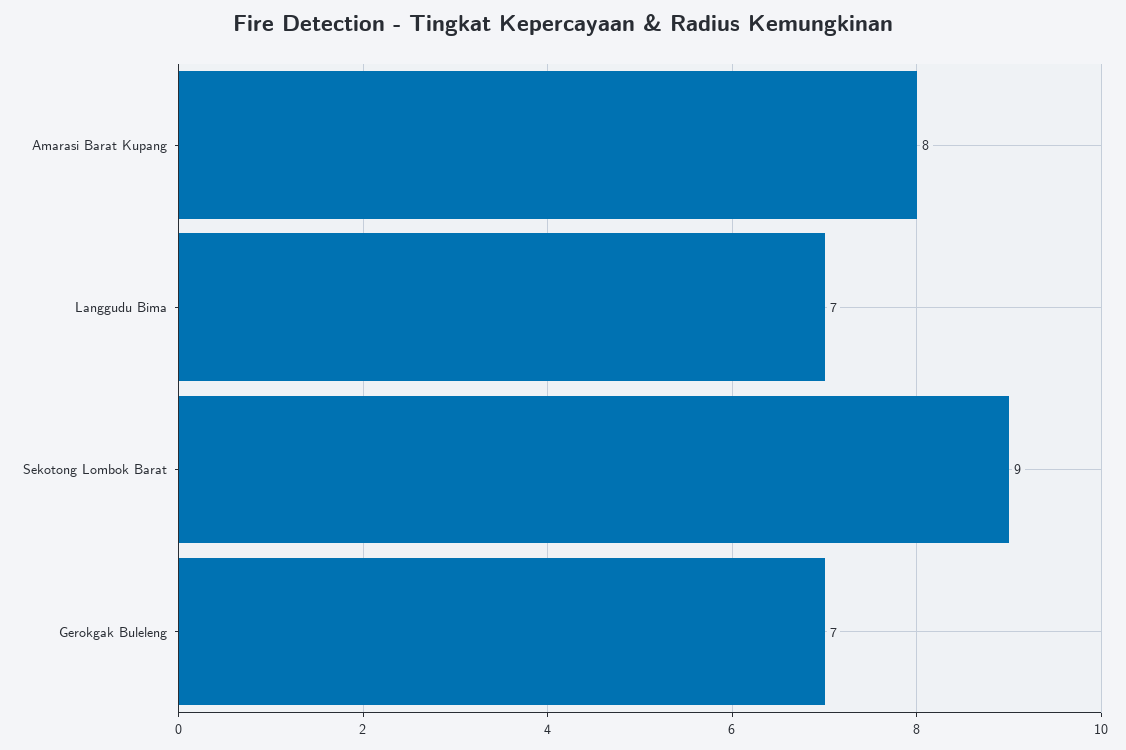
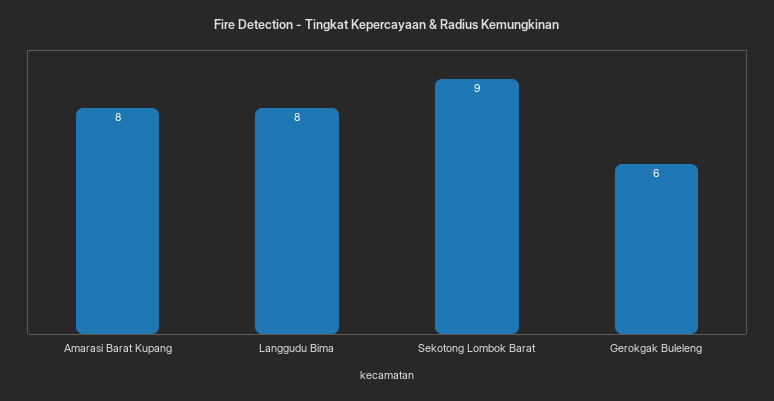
  {
    "Amarasi Barat Kupang": 8,
-   "Langgudu Bima": 7,
+   "Langgudu Bima": 8,
    "Sekotong Lombok Barat": 9,
-   "Gerokgak Buleleng": 7
+   "Gerokgak Buleleng": 6
  }

